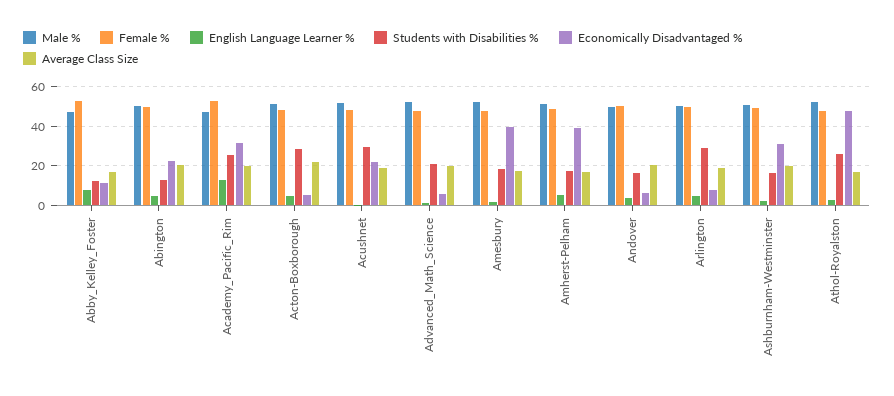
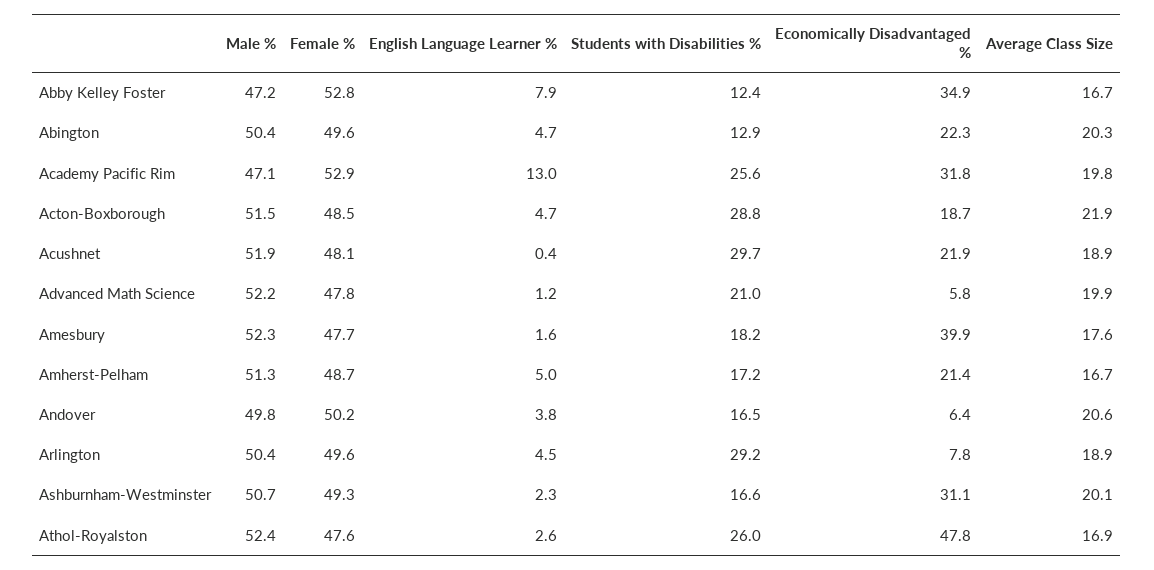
  {
    "Male %": {
      "Abby_Kelley_Foster": 47.2,
      "Abington": 50.4,
      "Academy_Pacific_Rim": 47.1,
      "Acton-Boxborough": 51.5,
      "Acushnet": 51.9,
      "Advanced_Math_Science": 52.2,
      "Amesbury": 52.3,
      "Amherst-Pelham": 51.3,
      "Andover": 49.8,
      "Arlington": 50.4,
      "Ashburnham-Westminster": 50.7,
      "Athol-Royalston": 52.4
    },
    "Female %": {
      "Abby_Kelley_Foster": 52.8,
      "Abington": 49.6,
      "Academy_Pacific_Rim": 52.9,
      "Acton-Boxborough": 48.5,
      "Acushnet": 48.1,
      "Advanced_Math_Science": 47.8,
      "Amesbury": 47.7,
      "Amherst-Pelham": 48.7,
      "Andover": 50.2,
      "Arlington": 49.6,
      "Ashburnham-Westminster": 49.3,
      "Athol-Royalston": 47.6
    },
    "English Language Learner %": {
      "Abby_Kelley_Foster": 7.9,
      "Abington": 4.7,
      "Academy_Pacific_Rim": 13,
      "Acton-Boxborough": 4.7,
      "Acushnet": 0.4,
      "Advanced_Math_Science": 1.2,
      "Amesbury": 1.6,
      "Amherst-Pelham": 5,
      "Andover": 3.8,
      "Arlington": 4.5,
      "Ashburnham-Westminster": 2.3,
      "Athol-Royalston": 2.6
    },
    "Students with Disabilities %": {
      "Abby_Kelley_Foster": 12.4,
      "Abington": 12.9,
      "Academy_Pacific_Rim": 25.6,
      "Acton-Boxborough": 28.8,
      "Acushnet": 29.7,
      "Advanced_Math_Science": 21,
      "Amesbury": 18.2,
      "Amherst-Pelham": 17.2,
      "Andover": 16.5,
      "Arlington": 29.2,
      "Ashburnham-Westminster": 16.6,
      "Athol-Royalston": 26
    },
    "Economically Disadvantaged %": {
-     "Abby_Kelley_Foster": 10,
+     "Abby_Kelley_Foster": 34.9,
      "Abington": 22.3,
      "Academy_Pacific_Rim": 31.8,
-     "Acton-Boxborough": 5,
+     "Acton-Boxborough": 18.7,
      "Acushnet": 21.9,
      "Advanced_Math_Science": 5.8,
      "Amesbury": 39.9,
-     "Amherst-Pelham": 40,
+     "Amherst-Pelham": 21.4,
      "Andover": 6.4,
      "Arlington": 7.8,
      "Ashburnham-Westminster": 31.1,
      "Athol-Royalston": 47.8
    },
    "Average Class Size": {
      "Abby_Kelley_Foster": 16.7,
      "Abington": 20.3,
      "Academy_Pacific_Rim": 19.8,
      "Acton-Boxborough": 21.9,
      "Acushnet": 18.9,
      "Advanced_Math_Science": 19.9,
      "Amesbury": 17.6,
      "Amherst-Pelham": 16.7,
      "Andover": 20.6,
      "Arlington": 18.9,
      "Ashburnham-Westminster": 20.1,
      "Athol-Royalston": 16.9
    }
  }

